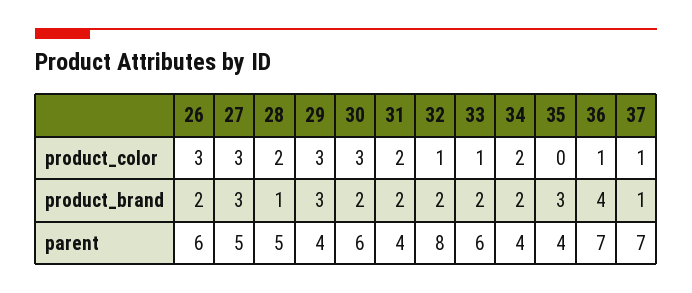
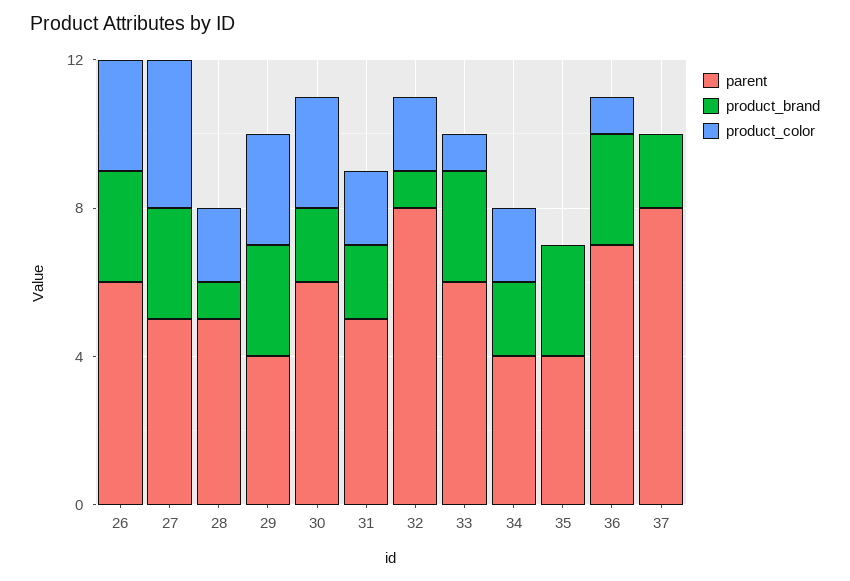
  {
    "product_color": {
      "26": 3,
-     "27": 3,
+     "27": 4,
      "28": 2,
      "29": 3,
      "30": 3,
      "31": 2,
-     "32": 1,
+     "32": 2,
      "33": 1,
      "34": 2,
      "35": 0,
      "36": 1,
-     "37": 1
+     "37": 0
    },
    "product_brand": {
-     "26": 2,
+     "26": 3,
      "27": 3,
      "28": 1,
      "29": 3,
      "30": 2,
      "31": 2,
-     "32": 2,
+     "32": 1,
-     "33": 2,
+     "33": 3,
      "34": 2,
      "35": 3,
-     "36": 4,
+     "36": 3,
-     "37": 1
+     "37": 2
    },
    "parent": {
      "26": 6,
      "27": 5,
      "28": 5,
      "29": 4,
      "30": 6,
-     "31": 4,
+     "31": 5,
      "32": 8,
      "33": 6,
      "34": 4,
      "35": 4,
      "36": 7,
-     "37": 7
+     "37": 8
    }
  }

